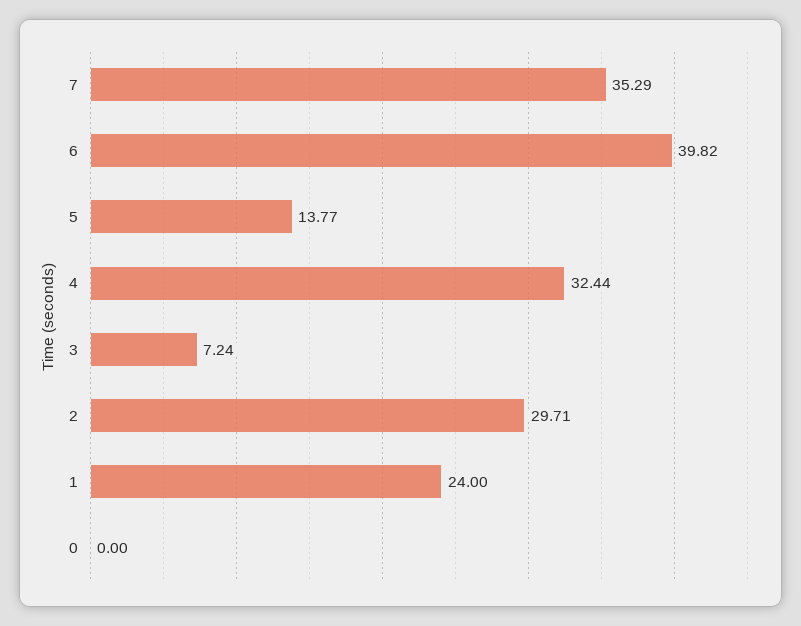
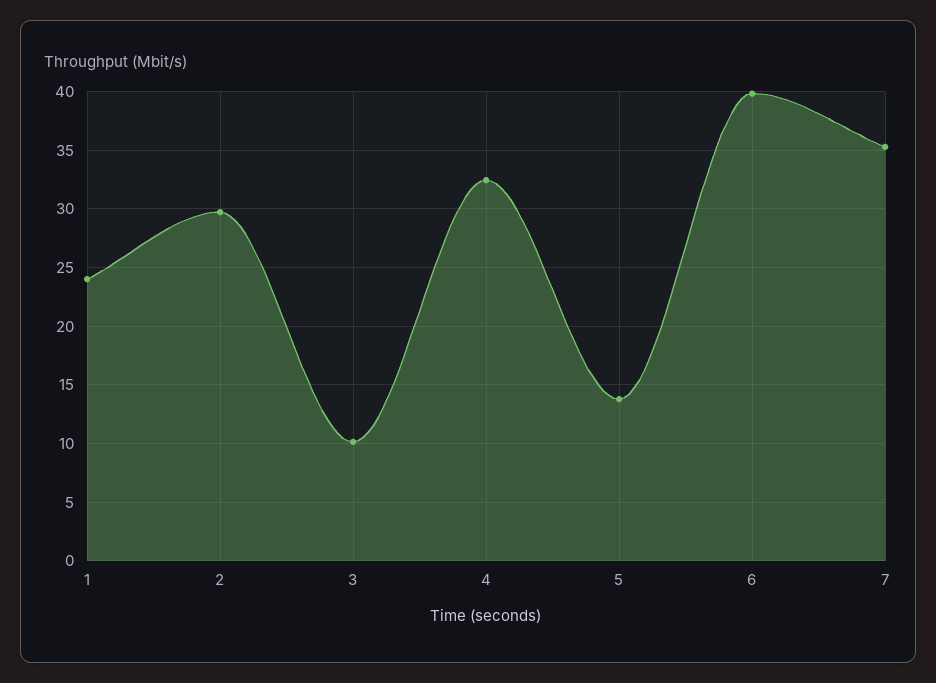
  {
    "7": 35.29,
    "6": 39.82,
    "5": 13.77,
    "4": 32.44,
-   "3": 7.24,
+   "3": 10,
    "2": 29.71,
-   "1": 24,
+   "1": 24
-   "0": 0
  }

